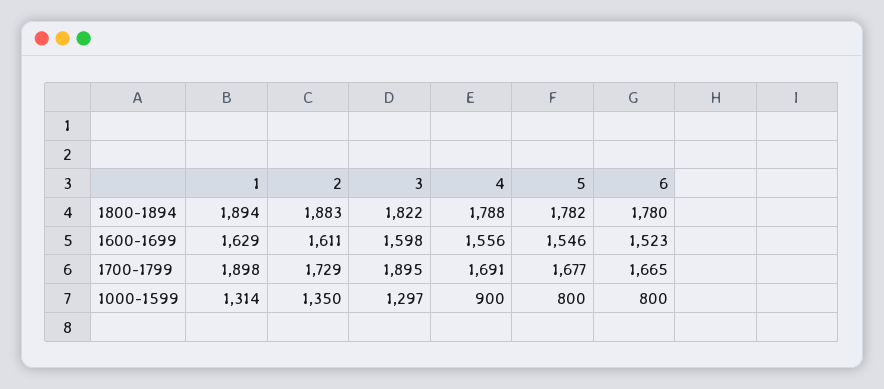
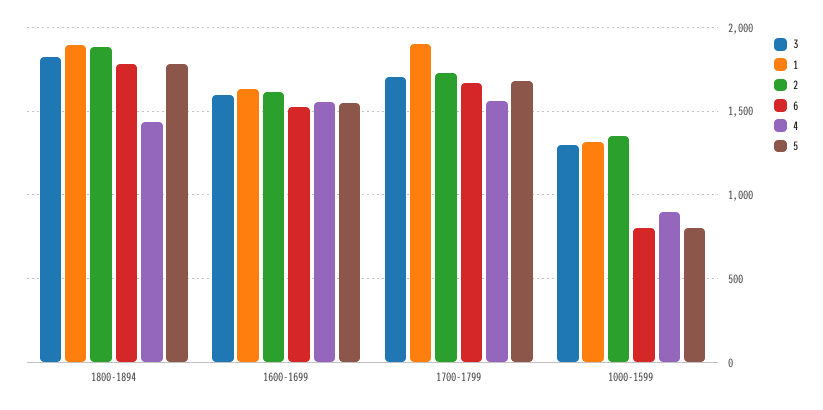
  {
    "1": {
      "1800-1894": 1894,
      "1600-1699": 1629,
      "1700-1799": 1898,
      "1000-1599": 1314
    },
    "2": {
      "1800-1894": 1883,
      "1600-1699": 1611,
      "1700-1799": 1729,
      "1000-1599": 1350
    },
    "3": {
      "1800-1894": 1822,
      "1600-1699": 1598,
-     "1700-1799": 1895,
+     "1700-1799": 1700,
      "1000-1599": 1297
    },
    "4": {
-     "1800-1894": 1788,
+     "1800-1894": 1450,
      "1600-1699": 1556,
-     "1700-1799": 1691,
+     "1700-1799": 1550,
      "1000-1599": 900
    },
    "5": {
      "1800-1894": 1782,
      "1600-1699": 1546,
      "1700-1799": 1677,
      "1000-1599": 800
    },
    "6": {
      "1800-1894": 1780,
      "1600-1699": 1523,
      "1700-1799": 1665,
      "1000-1599": 800
    }
  }

